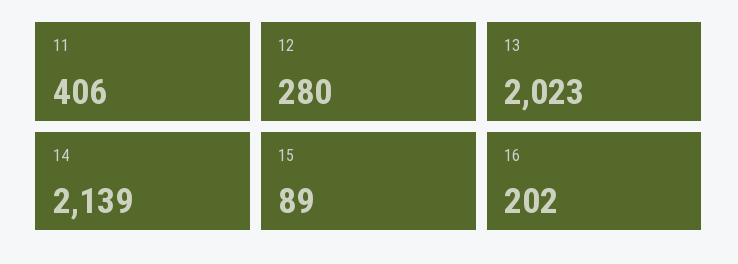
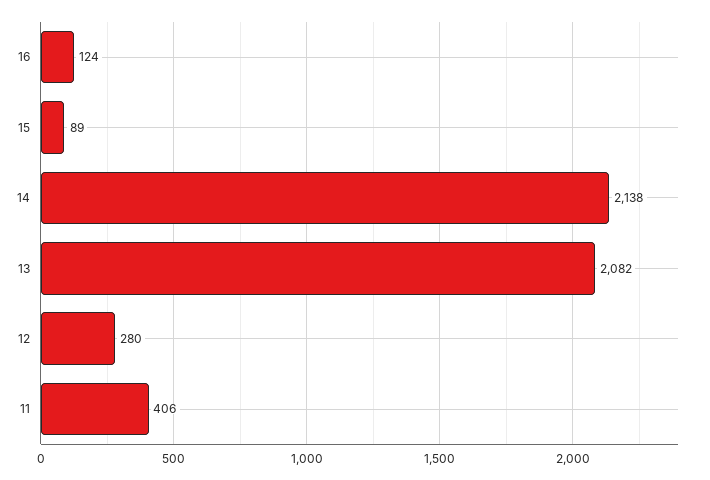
  {
    "11": 406,
    "12": 280,
-   "13": 2023,
+   "13": 2082,
-   "14": 2139,
+   "14": 2138,
    "15": 89,
-   "16": 202
+   "16": 124
  }

